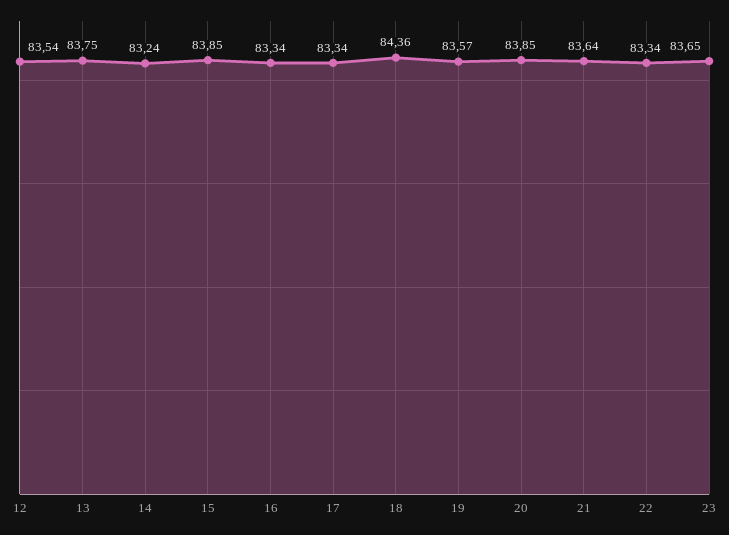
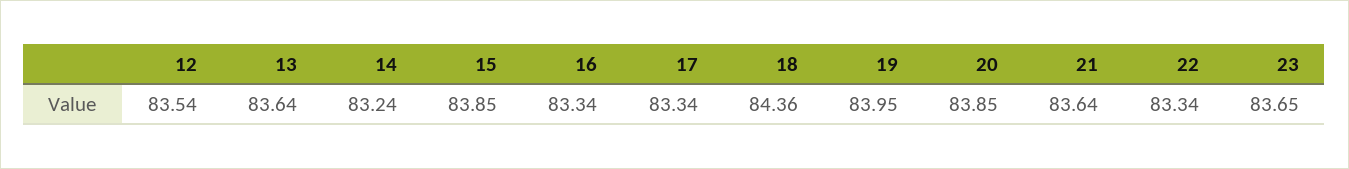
  {
    "12": 83.54,
-   "13": 83.75,
+   "13": 83.64,
    "14": 83.24,
    "15": 83.85,
    "16": 83.34,
    "17": 83.34,
    "18": 84.36,
-   "19": 83.57,
+   "19": 83.95,
    "20": 83.85,
    "21": 83.64,
    "22": 83.34,
    "23": 83.65
  }

